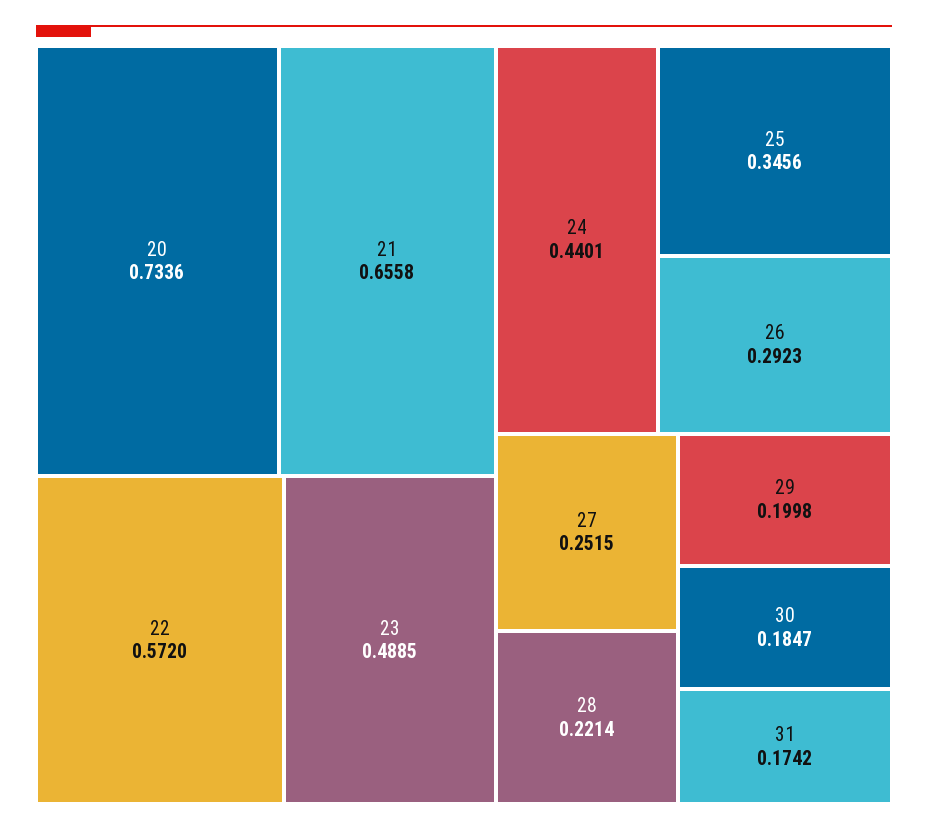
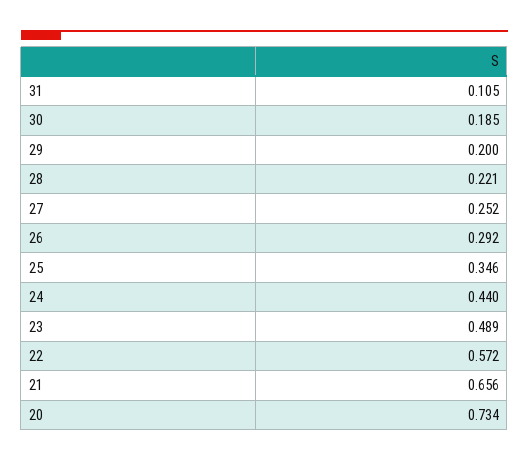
  {
    "20": 0.7336,
    "21": 0.6558,
    "22": 0.572,
    "23": 0.4885,
    "24": 0.4401,
    "25": 0.3456,
    "26": 0.2923,
    "27": 0.2515,
    "28": 0.2214,
    "29": 0.1998,
    "30": 0.1847,
-   "31": 0.1742
+   "31": 0.105
  }

